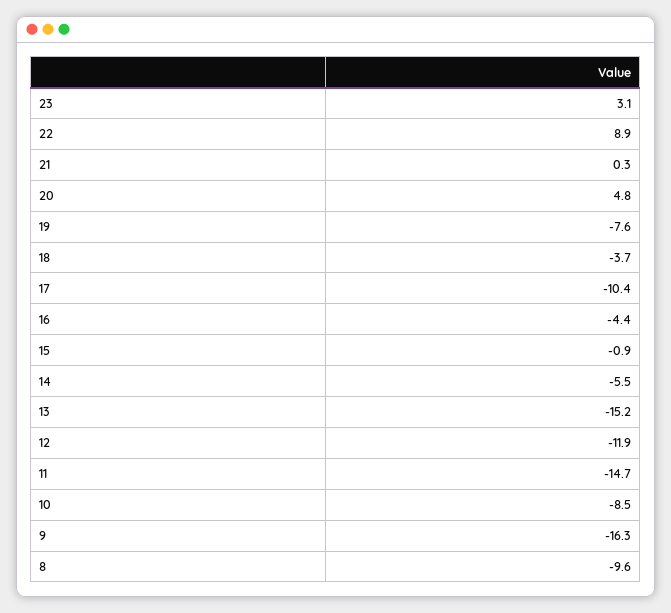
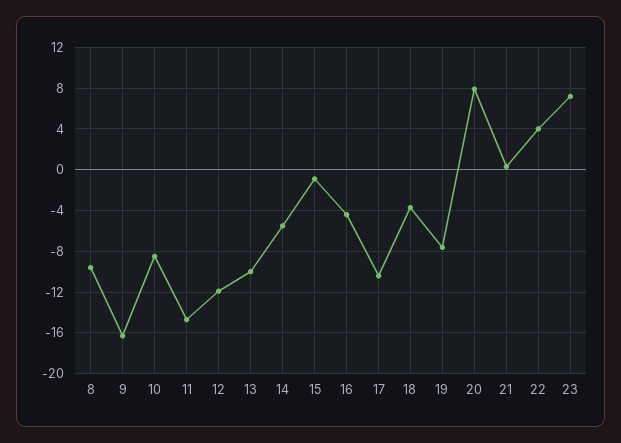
  {
-   "23": 3.1,
+   "23": 7,
-   "22": 8.9,
+   "22": 4,
    "21": 0.3,
-   "20": 4.8,
+   "20": 8,
    "19": -7.6,
    "18": -3.7,
    "17": -10.4,
    "16": -4.4,
    "15": -0.9,
    "14": -5.5,
-   "13": -15.2,
+   "13": -10,
    "12": -11.9,
    "11": -14.7,
    "10": -8.5,
    "9": -16.3,
    "8": -9.6
  }

